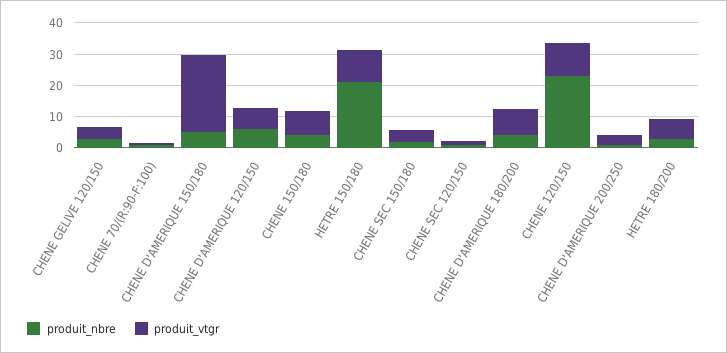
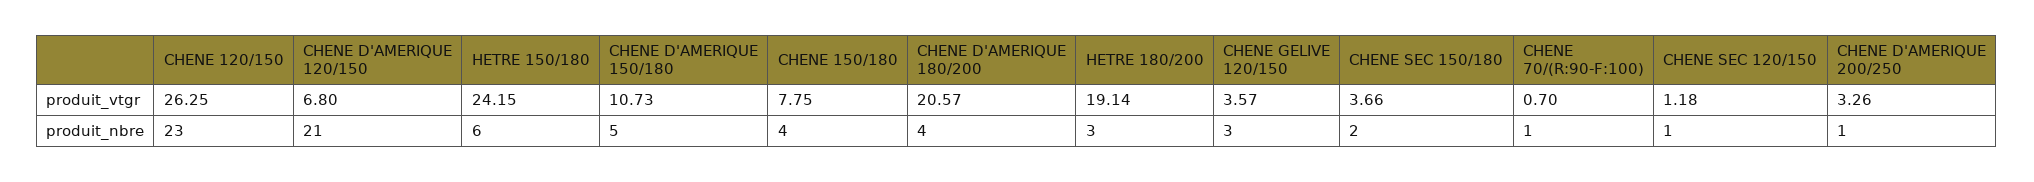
  {
    "produit_nbre": {
      "CHENE GELIVE 120/150": 3,
      "CHENE 70/(R:90-F:100)": 1,
      "CHENE D'AMERIQUE 150/180": 5,
-     "CHENE D'AMERIQUE 120/150": 5,
+     "CHENE D'AMERIQUE 120/150": 21,
      "CHENE 150/180": 4,
-     "HETRE 150/180": 20,
+     "HETRE 150/180": 6,
      "CHENE SEC 150/180": 2,
      "CHENE SEC 120/150": 1,
      "CHENE D'AMERIQUE 180/200": 4,
      "CHENE 120/150": 23,
      "CHENE D'AMERIQUE 200/250": 1,
      "HETRE 180/200": 3
    },
    "produit_vtgr": {
      "CHENE GELIVE 120/150": 3.57,
      "CHENE 70/(R:90-F:100)": 0.7,
-     "CHENE D'AMERIQUE 150/180": 25,
+     "CHENE D'AMERIQUE 150/180": 10.73,
      "CHENE D'AMERIQUE 120/150": 6.8,
      "CHENE 150/180": 7.75,
-     "HETRE 150/180": 10,
+     "HETRE 150/180": 24.15,
      "CHENE SEC 150/180": 3.66,
      "CHENE SEC 120/150": 1.18,
-     "CHENE D'AMERIQUE 180/200": 10,
+     "CHENE D'AMERIQUE 180/200": 20.57,
-     "CHENE 120/150": 10,
+     "CHENE 120/150": 26.25,
      "CHENE D'AMERIQUE 200/250": 3.26,
-     "HETRE 180/200": 5
+     "HETRE 180/200": 19.14
    }
  }

